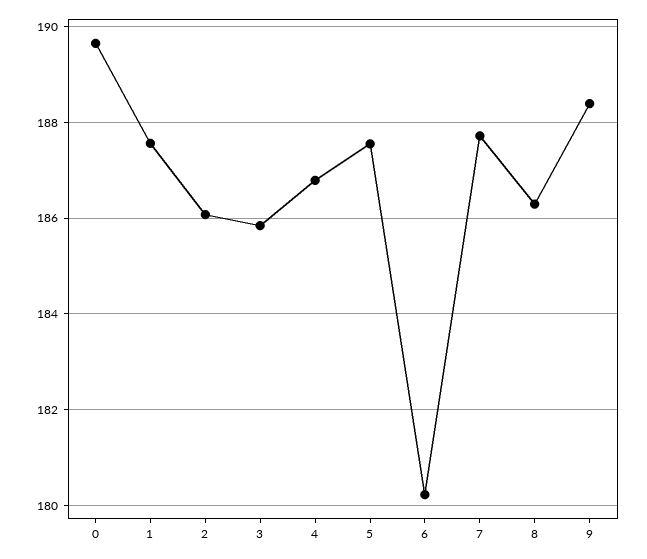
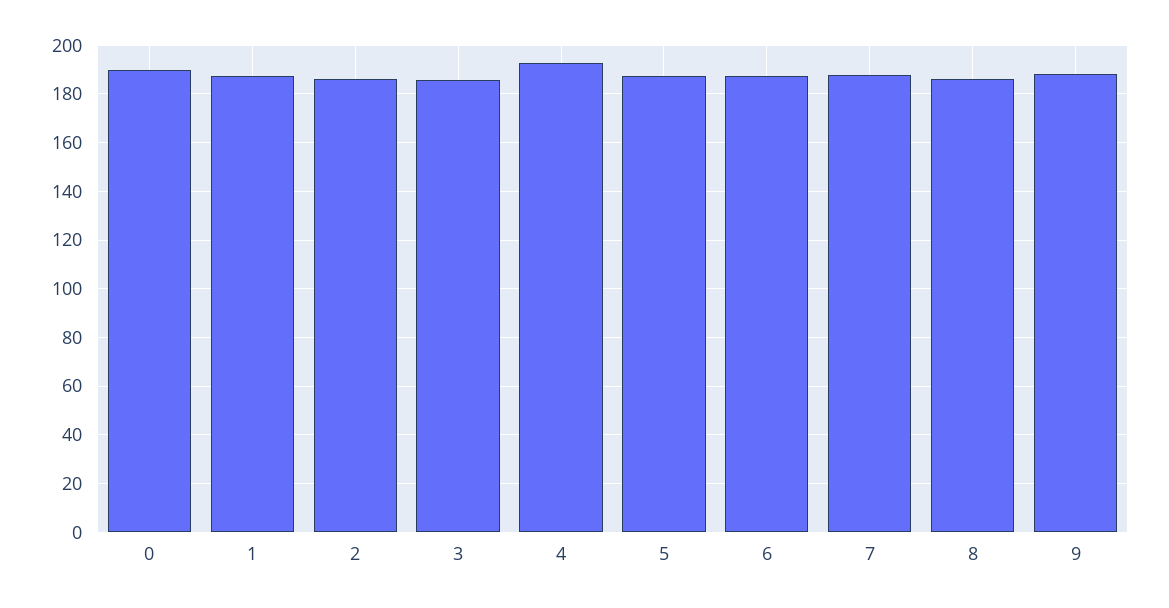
  {
    "0": 189.6,
    "1": 187.6,
    "2": 186,
    "3": 185.8,
-   "4": 186.8,
+   "4": 192.5,
    "5": 187.6,
-   "6": 180.2,
+   "6": 187.5,
    "7": 187.8,
    "8": 186.2,
    "9": 188.4
  }

